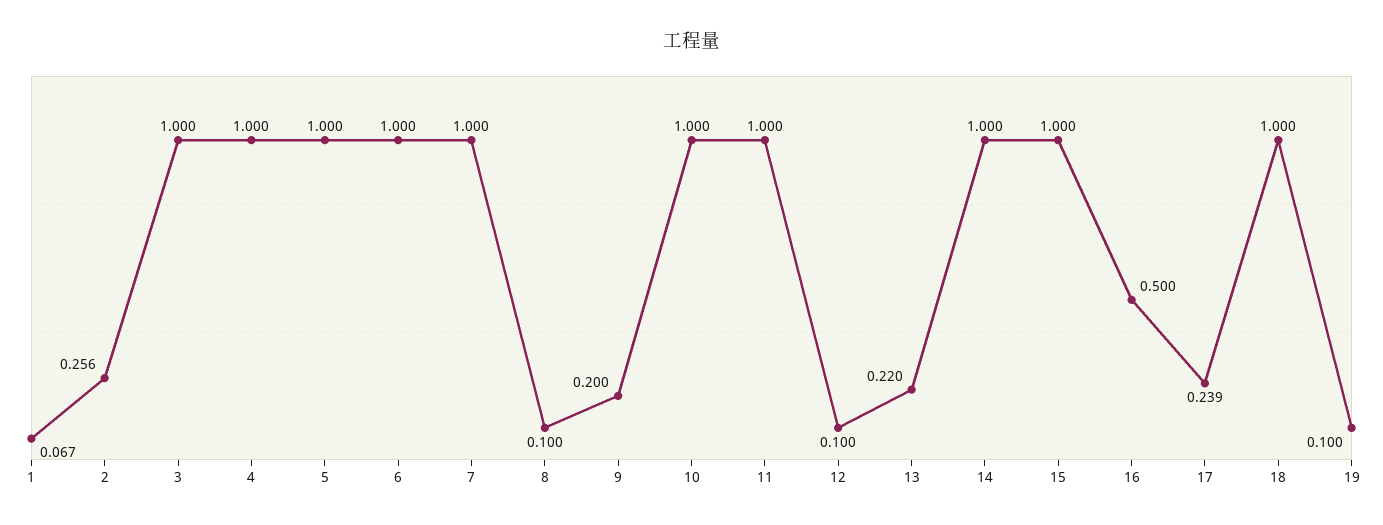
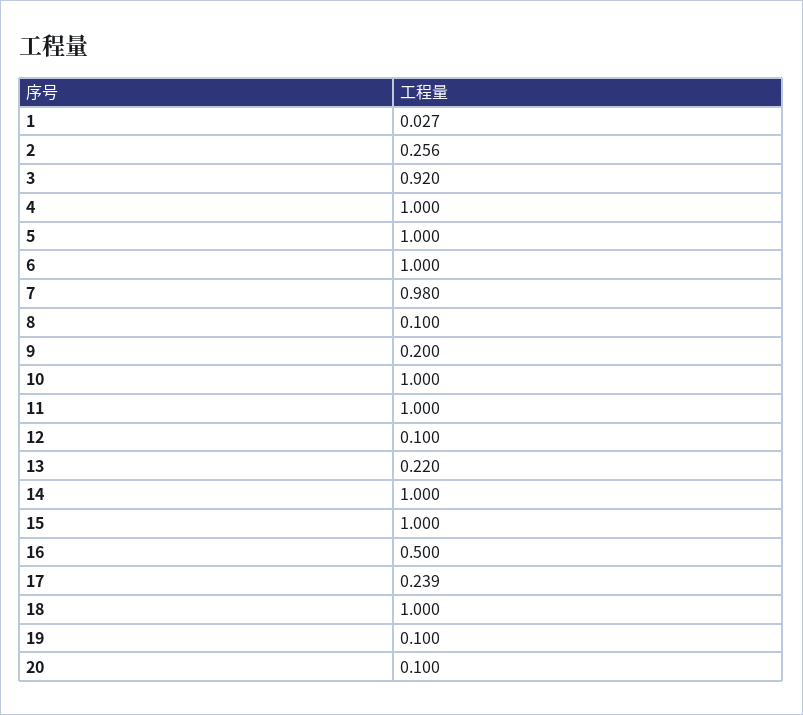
  {
-   "1": 0.067,
+   "1": 0.027,
    "2": 0.256,
-   "3": 1,
+   "3": 0.92,
    "4": 1,
    "5": 1,
    "6": 1,
-   "7": 1,
+   "7": 0.98,
    "8": 0.1,
    "9": 0.2,
    "10": 1,
    "11": 1,
    "12": 0.1,
    "13": 0.22,
    "14": 1,
    "15": 1,
    "16": 0.5,
    "17": 0.239,
    "18": 1,
-   "19": 0.1
+   "19": 0.1,
+   "20": 0.1
  }

